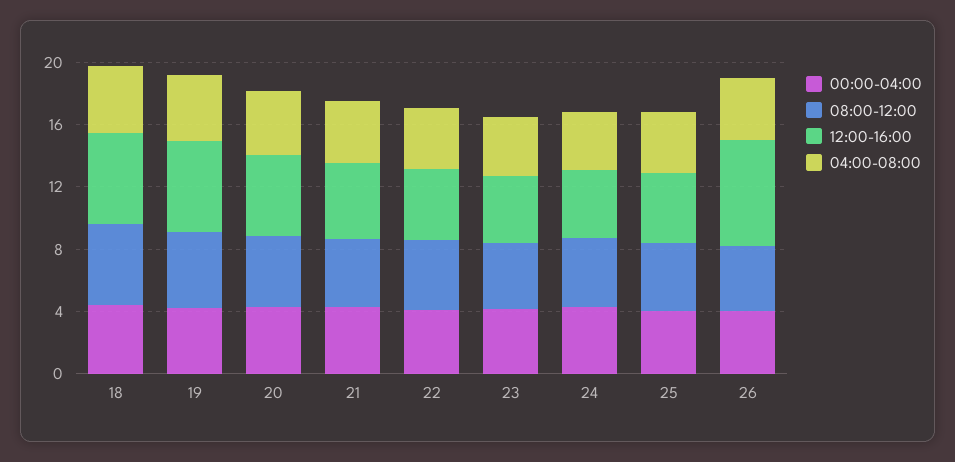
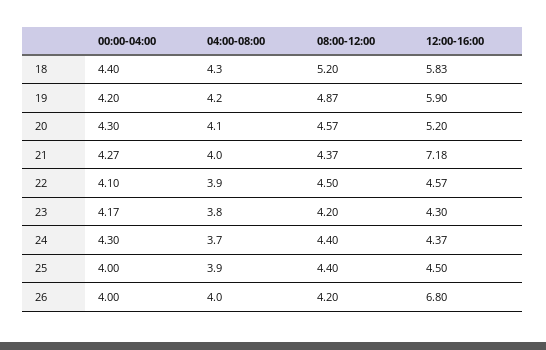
  {
    "00:00-04:00": {
      "18": 4.4,
      "19": 4.2,
      "20": 4.3,
      "21": 4.27,
      "22": 4.1,
      "23": 4.17,
      "24": 4.3,
      "25": 4,
      "26": 4
    },
    "08:00-12:00": {
      "18": 5.2,
      "19": 4.87,
      "20": 4.57,
      "21": 4.37,
      "22": 4.5,
      "23": 4.2,
      "24": 4.4,
      "25": 4.4,
      "26": 4.2
    },
    "12:00-16:00": {
      "18": 5.83,
      "19": 5.9,
      "20": 5.2,
-     "21": 5,
+     "21": 7.18,
      "22": 4.57,
      "23": 4.3,
      "24": 4.37,
      "25": 4.5,
      "26": 6.8
    },
    "04:00-08:00": {
      "18": 4.3,
      "19": 4.2,
      "20": 4.1,
      "21": 4,
      "22": 3.9,
      "23": 3.8,
      "24": 3.7,
      "25": 3.9,
      "26": 4
    }
  }

